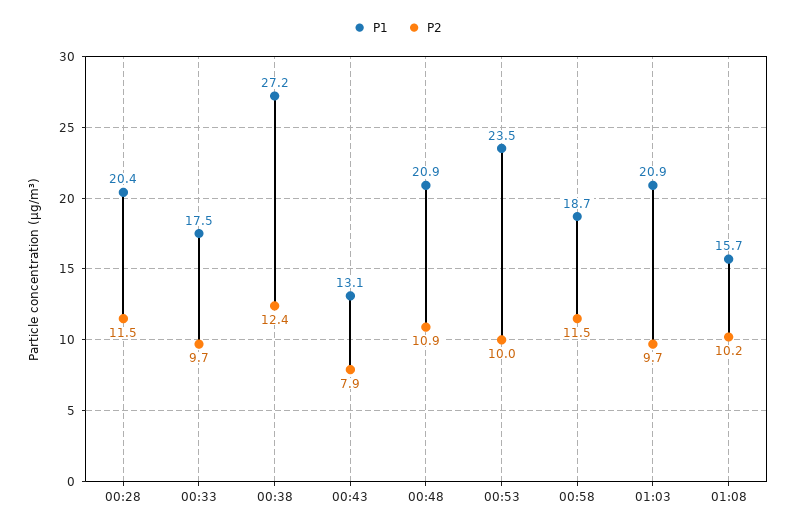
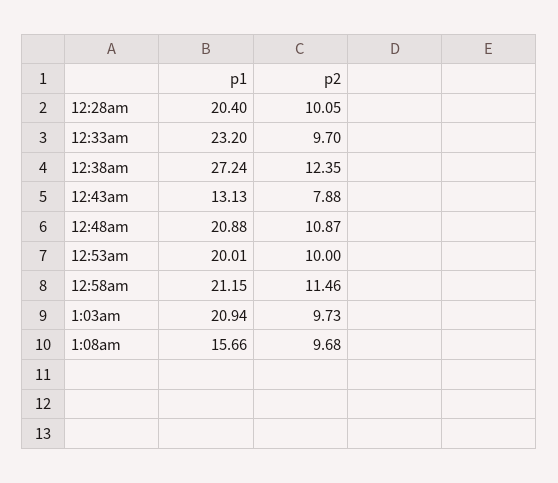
  {
    "P1": {
      "00:28": 20.4,
-     "00:33": 17.5,
+     "00:33": 23.2,
      "00:38": 27.24,
      "00:43": 13.13,
      "00:48": 20.88,
-     "00:53": 23.5,
+     "00:53": 20.01,
-     "00:58": 18.7,
+     "00:58": 21.15,
      "01:03": 20.94,
      "01:08": 15.66
    },
    "P2": {
-     "00:28": 11.5,
+     "00:28": 10.05,
      "00:33": 9.7,
      "00:38": 12.35,
      "00:43": 7.88,
      "00:48": 10.87,
      "00:53": 10,
      "00:58": 11.46,
      "01:03": 9.73,
-     "01:08": 10.2
+     "01:08": 9.68
    }
  }

